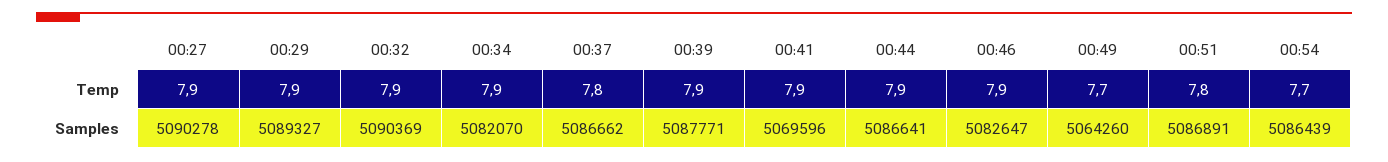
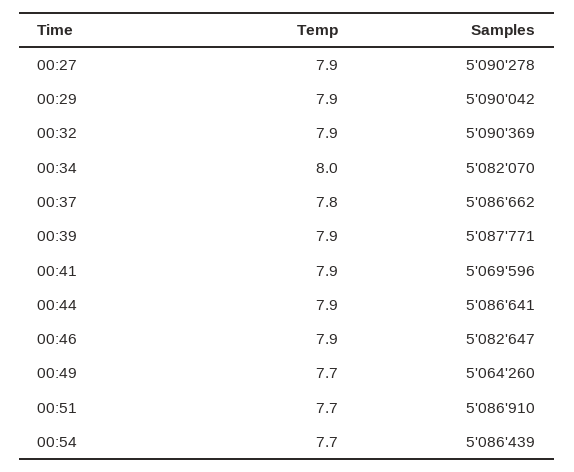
  {
    "00:27": {
      "Temp": 7.9,
      "Samples": 5090278
    },
    "00:29": {
      "Temp": 7.9,
-     "Samples": 5089327
+     "Samples": 5090042
    },
    "00:32": {
      "Temp": 7.9,
      "Samples": 5090369
    },
    "00:34": {
-     "Temp": 7.9,
+     "Temp": 8,
      "Samples": 5082070
    },
    "00:37": {
      "Temp": 7.8,
      "Samples": 5086662
    },
    "00:39": {
      "Temp": 7.9,
      "Samples": 5087771
    },
    "00:41": {
      "Temp": 7.9,
      "Samples": 5069596
    },
    "00:44": {
      "Temp": 7.9,
      "Samples": 5086641
    },
    "00:46": {
      "Temp": 7.9,
      "Samples": 5082647
    },
    "00:49": {
      "Temp": 7.7,
      "Samples": 5064260
    },
    "00:51": {
-     "Temp": 7.8,
+     "Temp": 7.7,
-     "Samples": 5086891
+     "Samples": 5086910
    },
    "00:54": {
      "Temp": 7.7,
      "Samples": 5086439
    }
  }

